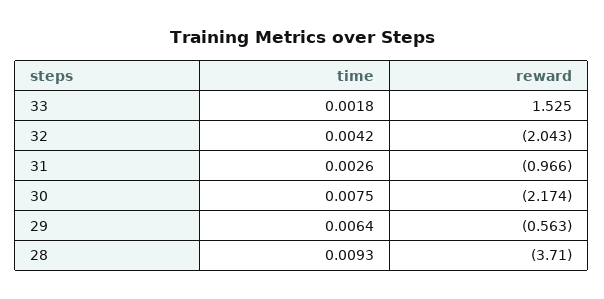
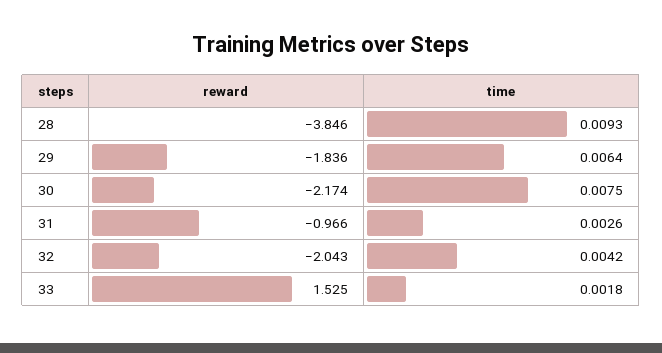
  {
    "time": {
      "33": 0.0018,
      "32": 0.0042,
      "31": 0.0026,
      "30": 0.0075,
      "29": 0.0064,
      "28": 0.0093
    },
    "reward": {
      "33": 1.525,
      "32": -2.043,
      "31": -0.966,
      "30": -2.174,
-     "29": -0.563,
+     "29": -1.836,
-     "28": -3.71
+     "28": -3.846
    }
  }

